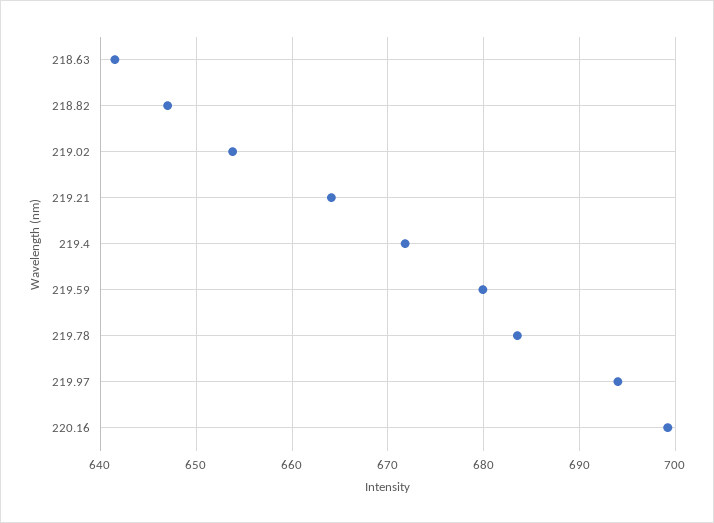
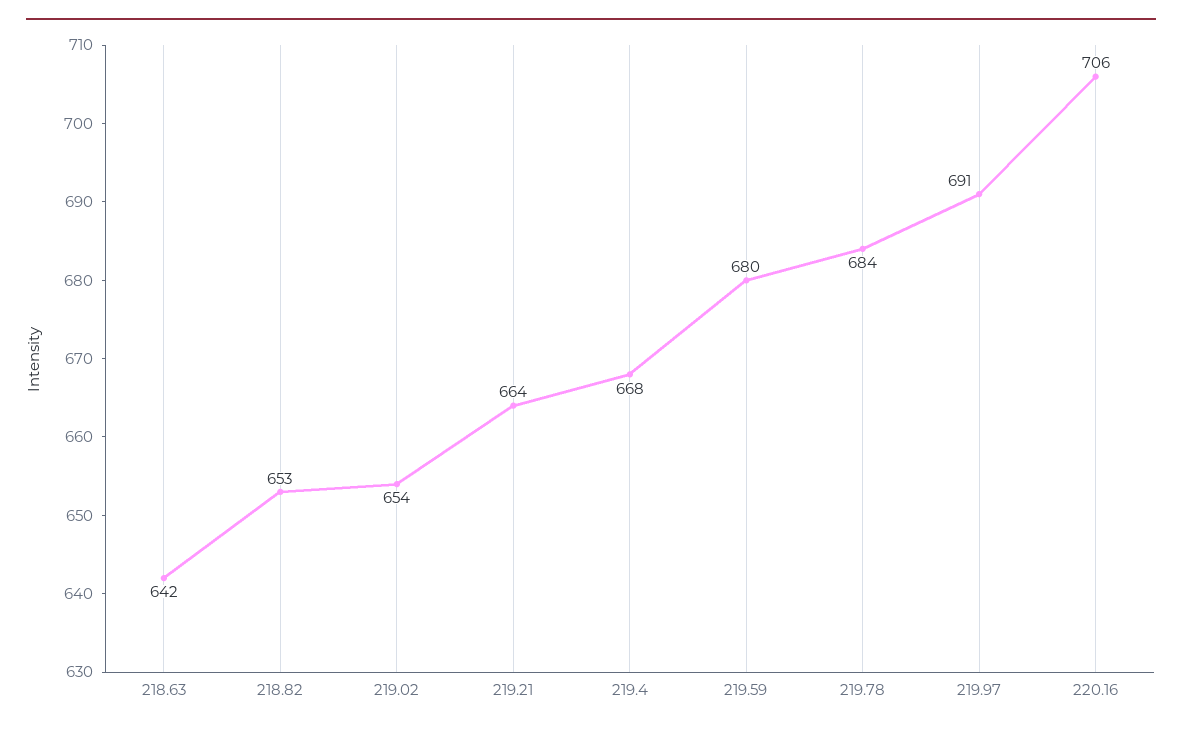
  {
    "218.63": 642,
-   "218.82": 647,
+   "218.82": 653,
    "219.02": 654,
    "219.21": 664,
-   "219.4": 672,
+   "219.4": 668,
    "219.59": 680,
    "219.78": 684,
-   "219.97": 694,
+   "219.97": 691,
-   "220.16": 699
+   "220.16": 706
  }

